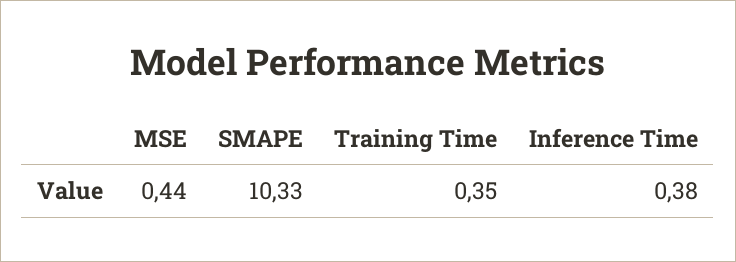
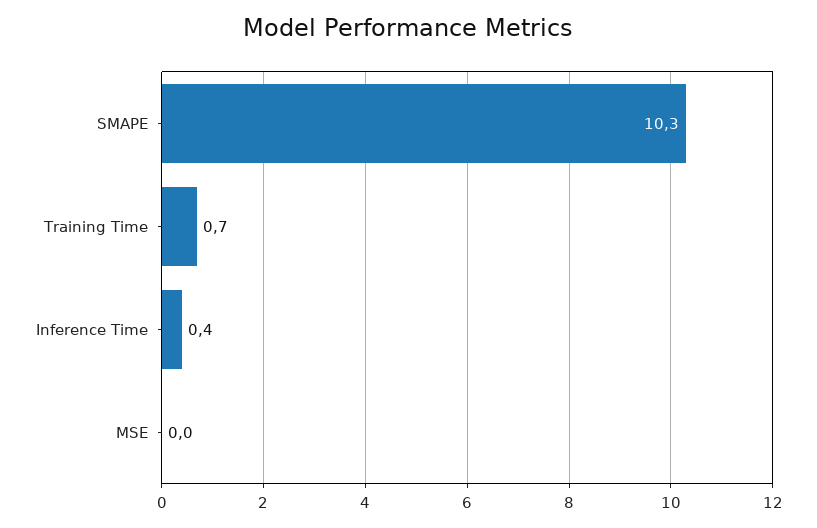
  {
-   "MSE": 0.44,
+   "MSE": 0,
    "SMAPE": 10.33,
-   "Training Time": 0.35,
+   "Training Time": 0.7,
    "Inference Time": 0.38
  }

